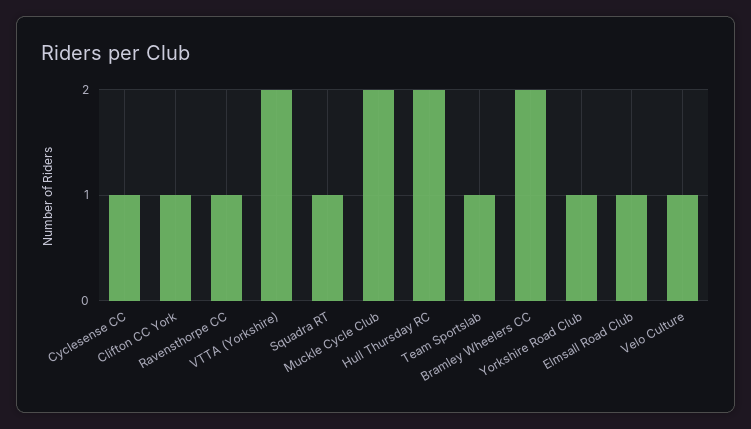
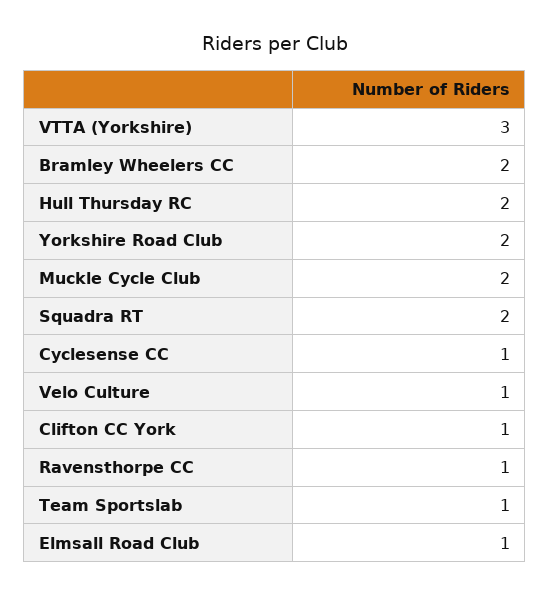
  {
    "Cyclesense CC": 1,
    "Clifton CC York": 1,
    "Ravensthorpe CC": 1,
-   "VTTA (Yorkshire)": 2,
+   "VTTA (Yorkshire)": 3,
-   "Squadra RT": 1,
+   "Squadra RT": 2,
    "Muckle Cycle Club": 2,
    "Hull Thursday RC": 2,
    "Team Sportslab": 1,
    "Bramley Wheelers CC": 2,
-   "Yorkshire Road Club": 1,
+   "Yorkshire Road Club": 2,
    "Elmsall Road Club": 1,
    "Velo Culture": 1
  }

